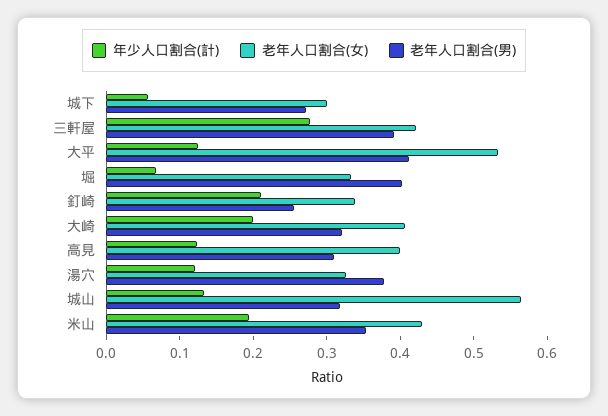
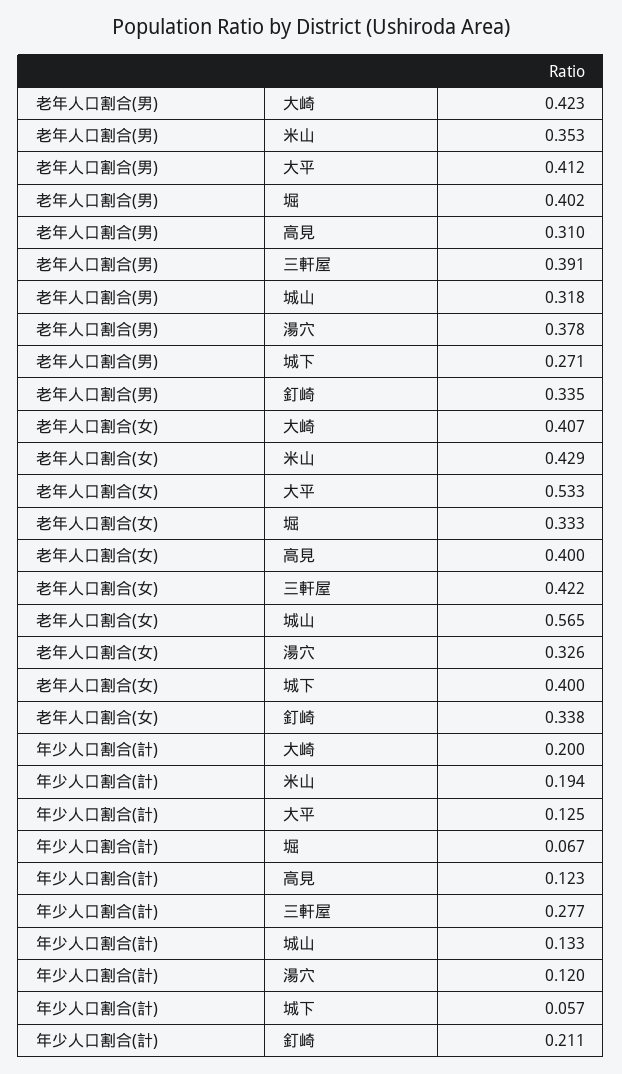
  {
    "年少人口割合(計)": {
      "城下": 0.057,
      "三軒屋": 0.277,
      "大平": 0.125,
      "堀": 0.067,
      "釘崎": 0.211,
      "大崎": 0.2,
      "高見": 0.123,
      "湯穴": 0.12,
      "城山": 0.133,
      "米山": 0.194
    },
    "老年人口割合(女)": {
-     "城下": 0.3,
+     "城下": 0.4,
      "三軒屋": 0.422,
      "大平": 0.533,
      "堀": 0.333,
      "釘崎": 0.338,
      "大崎": 0.407,
      "高見": 0.4,
      "湯穴": 0.326,
      "城山": 0.565,
      "米山": 0.429
    },
    "老年人口割合(男)": {
      "城下": 0.271,
      "三軒屋": 0.391,
      "大平": 0.412,
      "堀": 0.402,
-     "釘崎": 0.26,
+     "釘崎": 0.335,
-     "大崎": 0.32,
+     "大崎": 0.423,
      "高見": 0.31,
      "湯穴": 0.378,
      "城山": 0.318,
      "米山": 0.353
    }
  }

